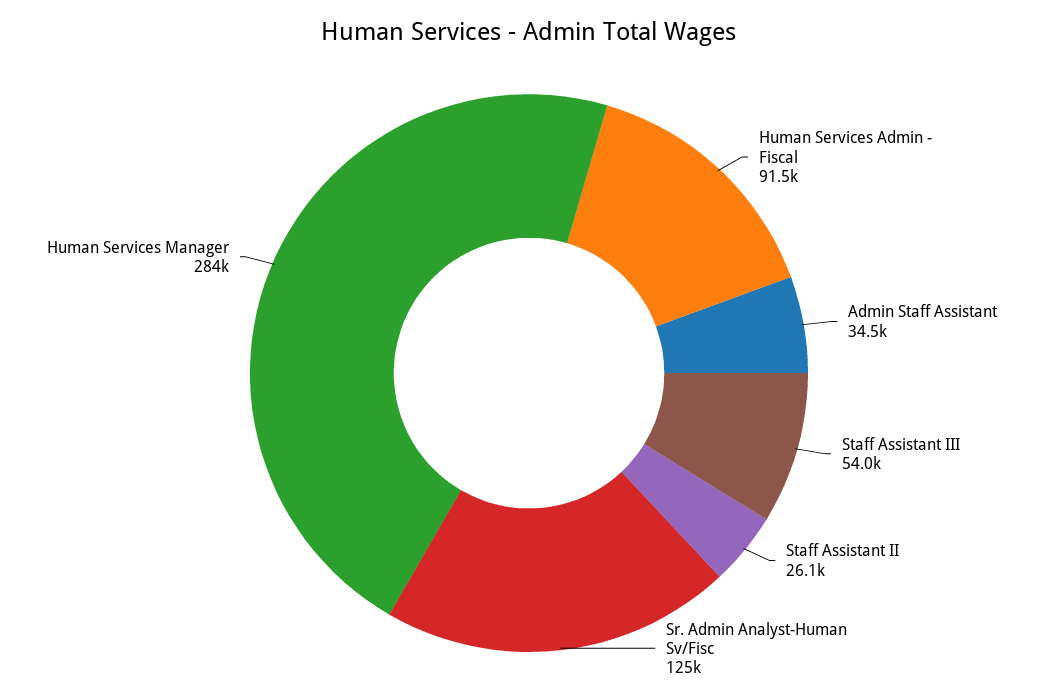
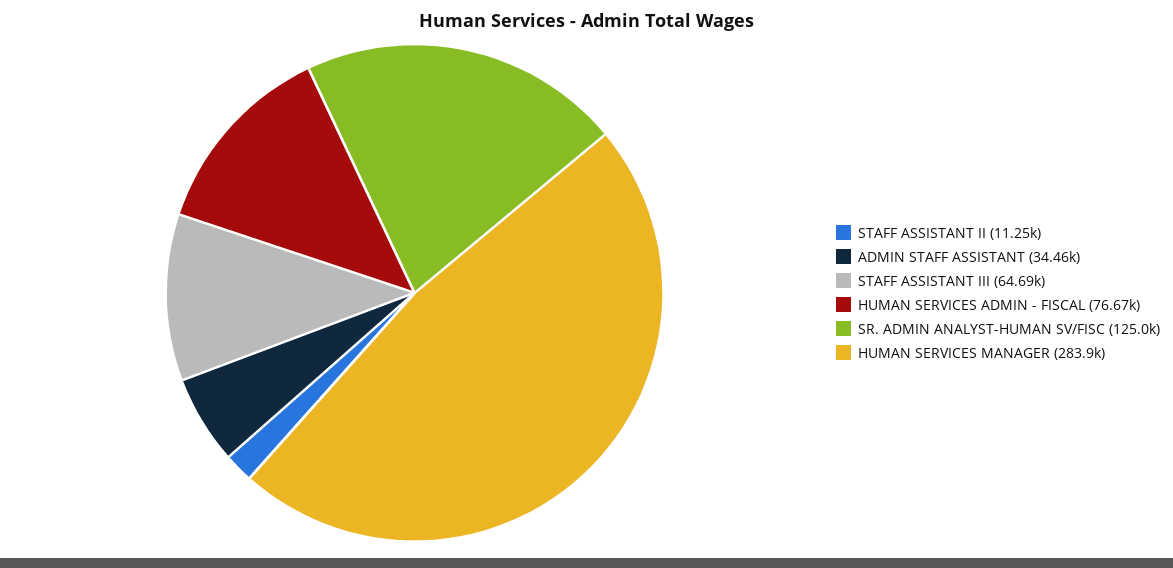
  {
-   "Human Services Admin - Fiscal": 91500,
+   "Human Services Admin - Fiscal": 76670,
    "Admin Staff Assistant": 34460,
-   "Staff Assistant III": 54000,
+   "Staff Assistant III": 64690,
-   "Staff Assistant II": 26100,
+   "Staff Assistant II": 11250,
    "Sr. Admin Analyst-Human Sv/Fisc": 125000,
    "Human Services Manager": 283900
  }

